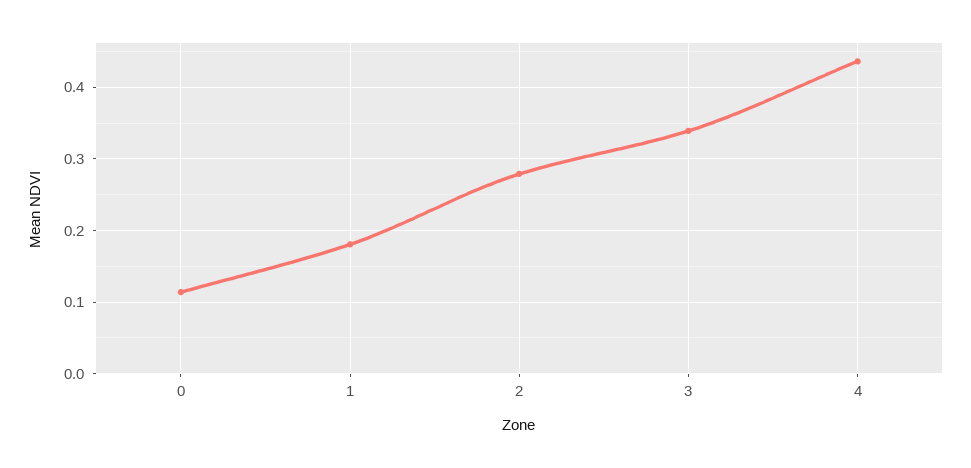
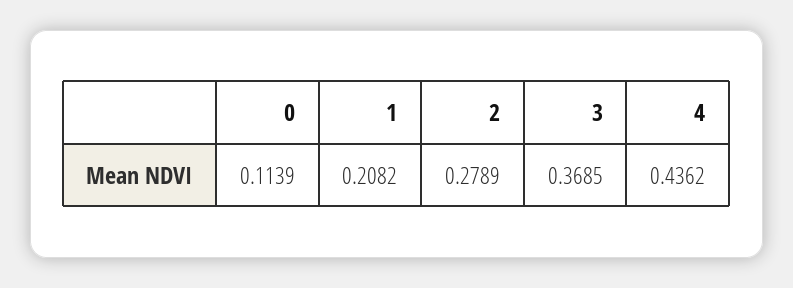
  {
    "0": 0.1139,
-   "1": 0.18,
+   "1": 0.2082,
    "2": 0.2789,
-   "3": 0.34,
+   "3": 0.3685,
    "4": 0.4362
  }

